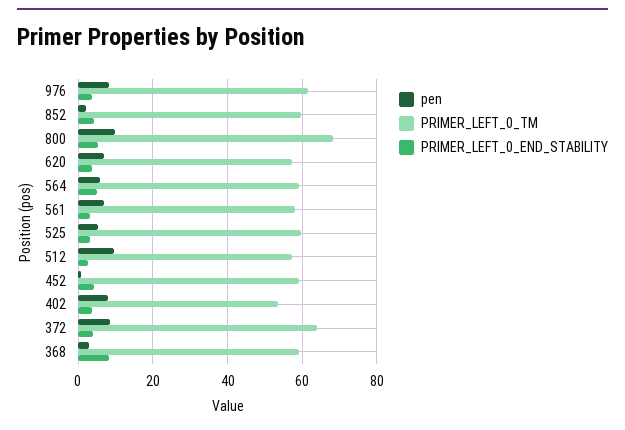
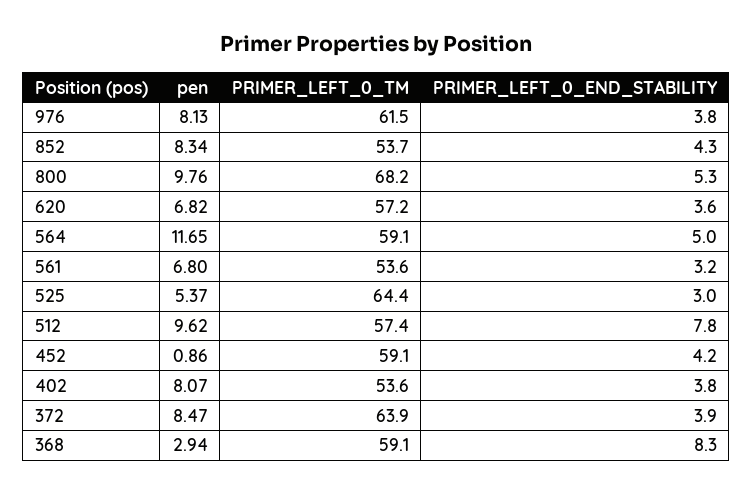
  {
    "pen": {
      "976": 8.13,
-     "852": 2,
+     "852": 8.34,
      "800": 9.76,
      "620": 6.82,
-     "564": 6,
+     "564": 11.65,
      "561": 6.8,
      "525": 5.37,
      "512": 9.62,
      "452": 0.86,
      "402": 8.07,
      "372": 8.47,
      "368": 2.94
    },
    "PRIMER_LEFT_0_TM": {
      "976": 61.5,
-     "852": 60,
+     "852": 53.7,
      "800": 68.2,
      "620": 57.2,
      "564": 59.1,
-     "561": 58,
+     "561": 53.6,
-     "525": 60,
+     "525": 64.4,
      "512": 57.4,
      "452": 59.1,
      "402": 53.6,
      "372": 63.9,
      "368": 59.1
    },
    "PRIMER_LEFT_0_END_STABILITY": {
      "976": 3.8,
      "852": 4.3,
      "800": 5.3,
      "620": 3.6,
      "564": 5,
      "561": 3.2,
      "525": 3,
-     "512": 2,
+     "512": 7.8,
      "452": 4.2,
      "402": 3.8,
      "372": 3.9,
      "368": 8.3
    }
  }

